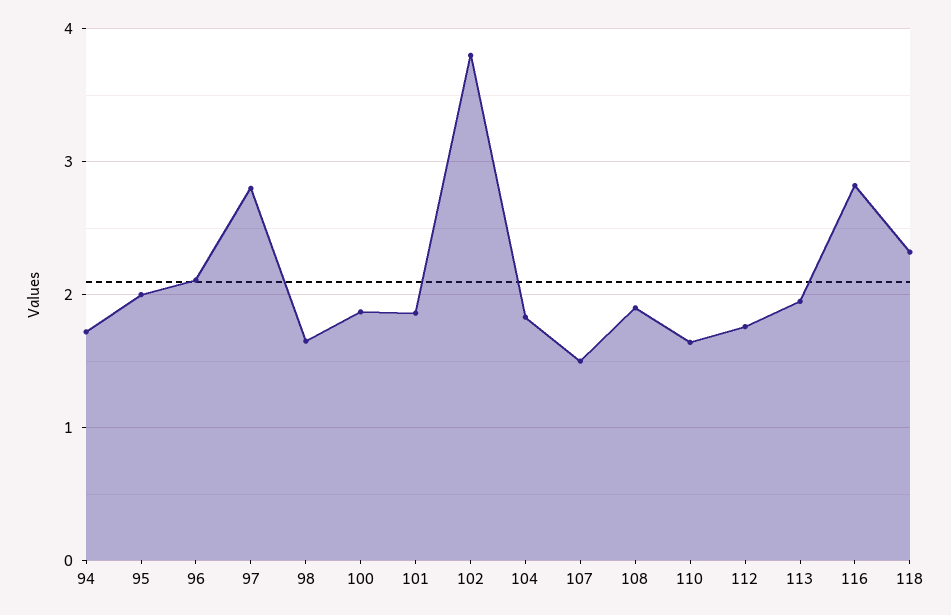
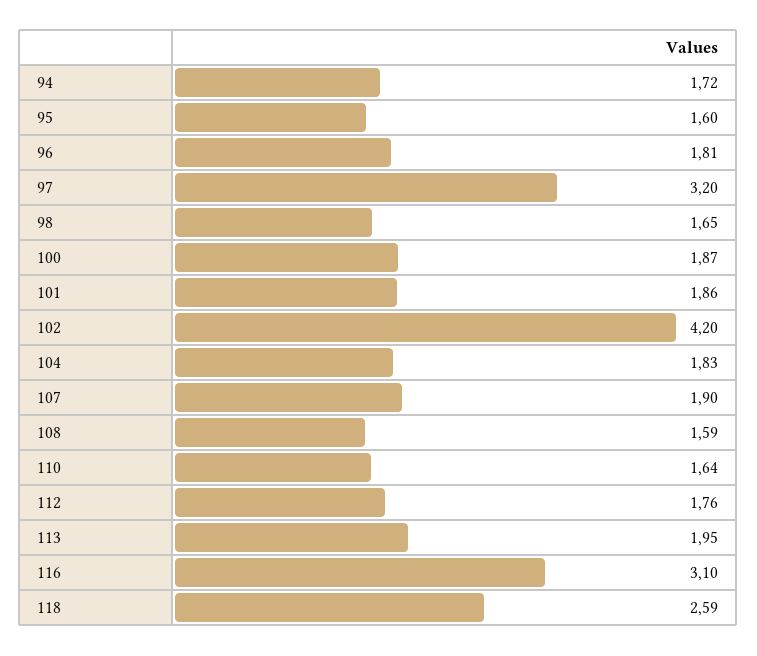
  {
    "94": 1.72,
-   "95": 2,
+   "95": 1.6,
-   "96": 2.1,
+   "96": 1.81,
-   "97": 2.8,
+   "97": 3.2,
    "98": 1.65,
    "100": 1.87,
    "101": 1.86,
-   "102": 3.8,
+   "102": 4.2,
    "104": 1.83,
-   "107": 1.5,
+   "107": 1.9,
-   "108": 1.9,
+   "108": 1.59,
    "110": 1.64,
    "112": 1.76,
    "113": 1.95,
-   "116": 2.8,
+   "116": 3.1,
-   "118": 2.3
+   "118": 2.59
  }

